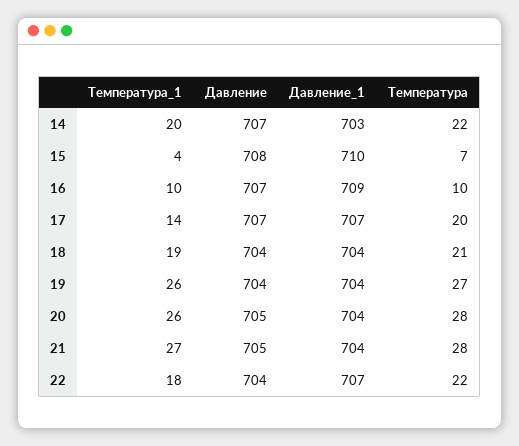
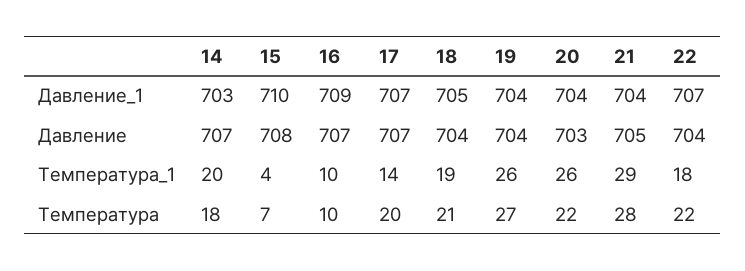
  {
    "Температура_1": {
      "14": 20,
      "15": 4,
      "16": 10,
      "17": 14,
      "18": 19,
      "19": 26,
      "20": 26,
-     "21": 27,
+     "21": 29,
      "22": 18
    },
    "Давление": {
      "14": 707,
      "15": 708,
      "16": 707,
      "17": 707,
      "18": 704,
      "19": 704,
-     "20": 705,
+     "20": 703,
      "21": 705,
      "22": 704
    },
    "Давление_1": {
      "14": 703,
      "15": 710,
      "16": 709,
      "17": 707,
-     "18": 704,
+     "18": 705,
      "19": 704,
      "20": 704,
      "21": 704,
      "22": 707
    },
    "Температура": {
-     "14": 22,
+     "14": 18,
      "15": 7,
      "16": 10,
      "17": 20,
      "18": 21,
      "19": 27,
-     "20": 28,
+     "20": 22,
      "21": 28,
      "22": 22
    }
  }

